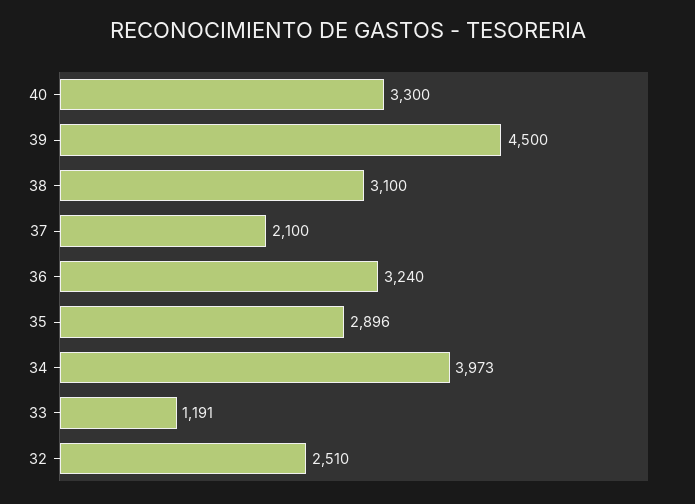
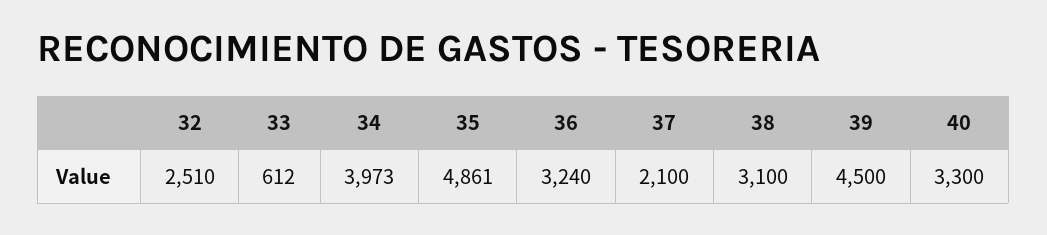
  {
    "40": 3300,
    "39": 4500,
    "38": 3100,
    "37": 2100,
    "36": 3240,
-   "35": 2896,
+   "35": 4861,
    "34": 3973,
-   "33": 1191,
+   "33": 612,
    "32": 2510
  }

